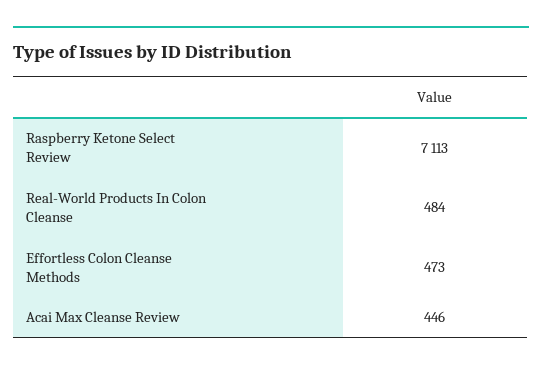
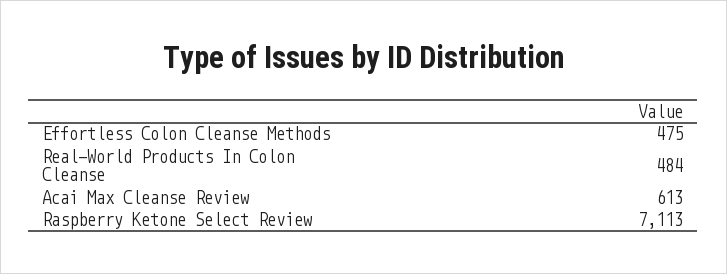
  {
    "Raspberry Ketone Select Review": 7113,
    "Real-World Products In Colon Cleanse": 484,
-   "Effortless Colon Cleanse Methods": 473,
+   "Effortless Colon Cleanse Methods": 475,
-   "Acai Max Cleanse Review": 446
+   "Acai Max Cleanse Review": 613
  }

